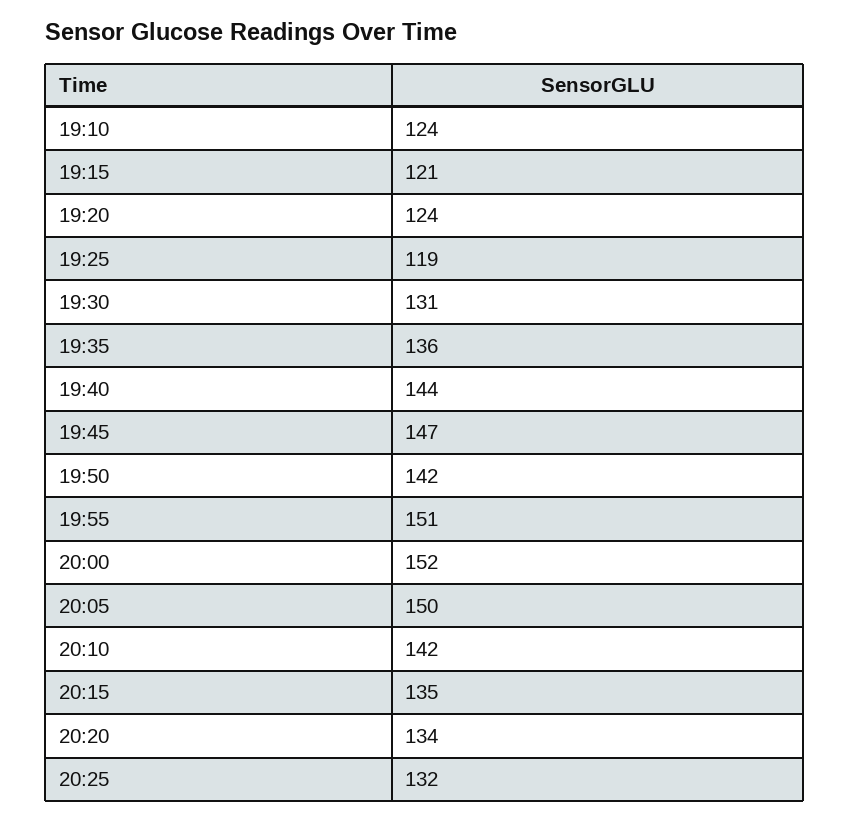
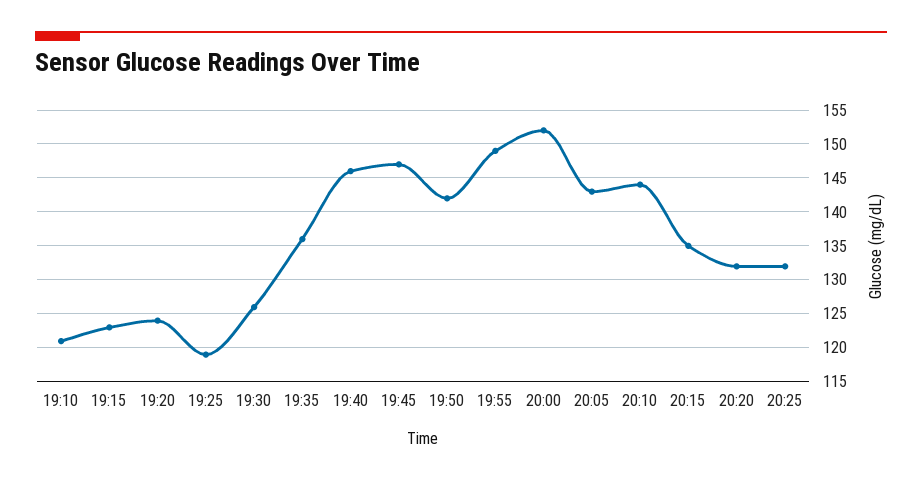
  {
-   "19:10": 124,
+   "19:10": 121,
-   "19:15": 121,
+   "19:15": 123,
    "19:20": 124,
    "19:25": 119,
-   "19:30": 131,
+   "19:30": 126,
    "19:35": 136,
-   "19:40": 144,
+   "19:40": 146,
    "19:45": 147,
    "19:50": 142,
-   "19:55": 151,
+   "19:55": 149,
    "20:00": 152,
-   "20:05": 150,
+   "20:05": 143,
-   "20:10": 142,
+   "20:10": 144,
    "20:15": 135,
-   "20:20": 134,
+   "20:20": 132,
    "20:25": 132
  }

